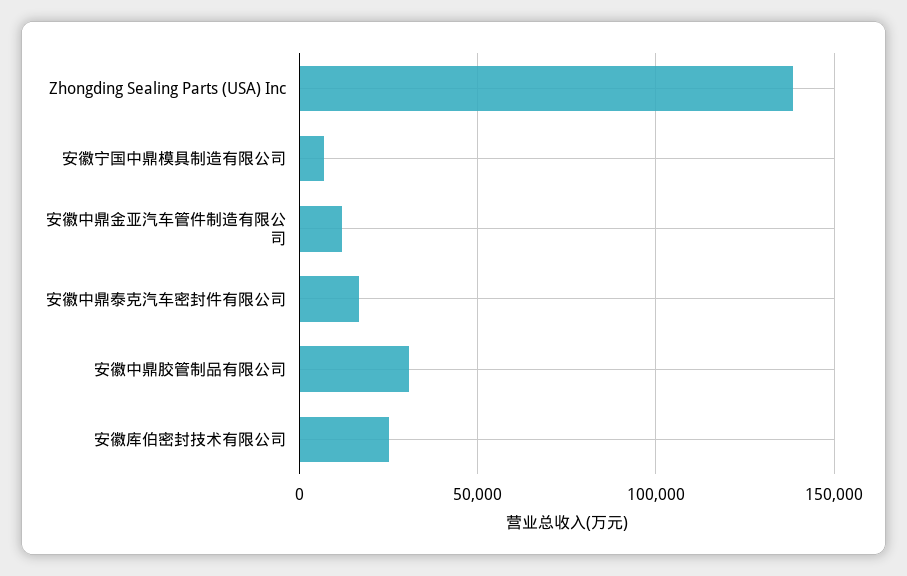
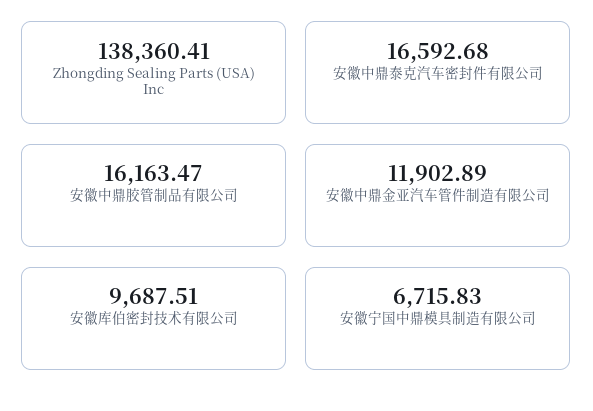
  {
    "Zhongding Sealing Parts (USA) Inc": 138360.41,
    "安徽宁国中鼎模具制造有限公司": 6715.83,
    "安徽中鼎金亚汽车管件制造有限公司": 11902.89,
    "安徽中鼎泰克汽车密封件有限公司": 16592.68,
-   "安徽中鼎胶管制品有限公司": 30000,
+   "安徽中鼎胶管制品有限公司": 16163.47,
-   "安徽库伯密封技术有限公司": 25000
+   "安徽库伯密封技术有限公司": 9687.51
  }

